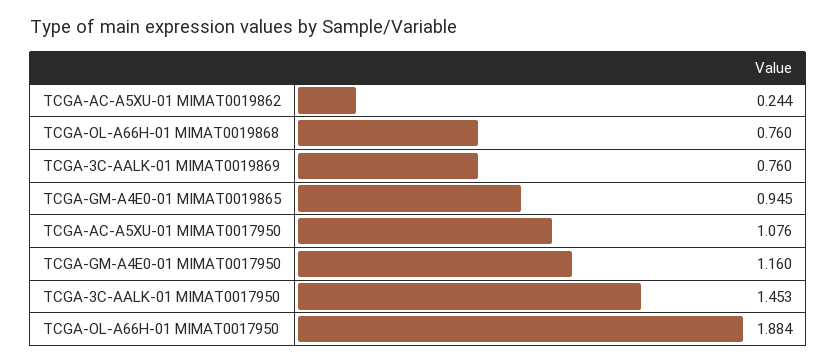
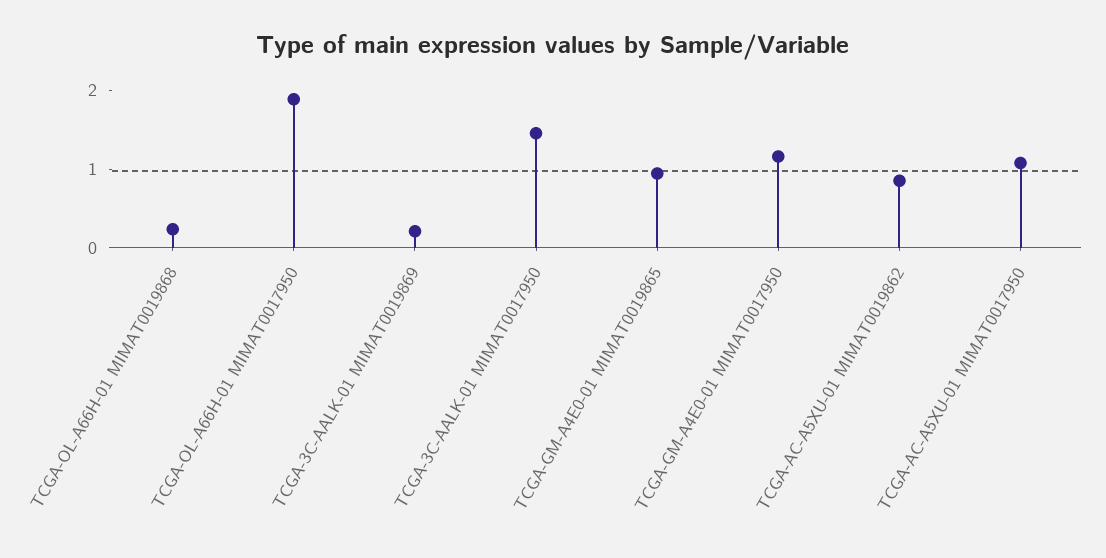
  {
-   "TCGA-AC-A5XU-01 MIMAT0019862": 0.244,
+   "TCGA-AC-A5XU-01 MIMAT0019862": 0.8,
-   "TCGA-OL-A66H-01 MIMAT0019868": 0.76,
+   "TCGA-OL-A66H-01 MIMAT0019868": 0.2,
-   "TCGA-3C-AALK-01 MIMAT0019869": 0.76,
+   "TCGA-3C-AALK-01 MIMAT0019869": 0.2,
    "TCGA-GM-A4E0-01 MIMAT0019865": 0.945,
    "TCGA-AC-A5XU-01 MIMAT0017950": 1.076,
    "TCGA-GM-A4E0-01 MIMAT0017950": 1.16,
    "TCGA-3C-AALK-01 MIMAT0017950": 1.453,
    "TCGA-OL-A66H-01 MIMAT0017950": 1.884
  }

